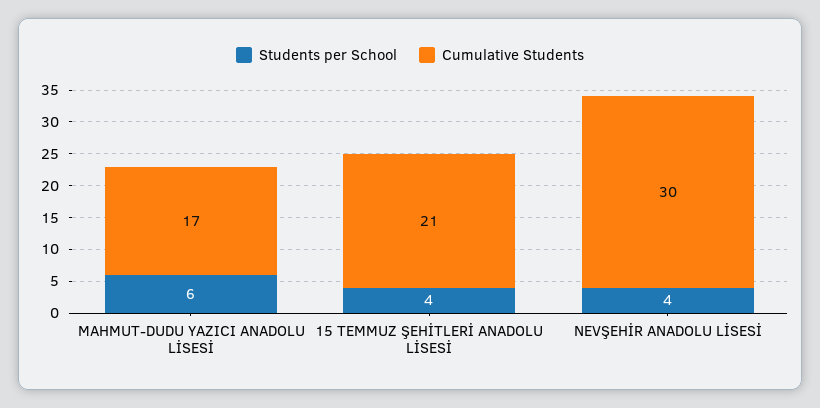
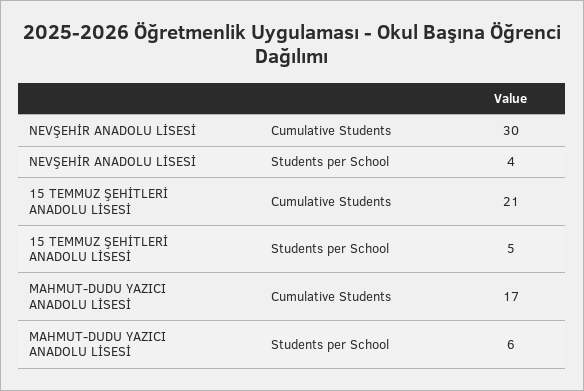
  {
    "Students per School": {
      "MAHMUT-DUDU YAZICI ANADOLU LİSESİ": 6,
-     "15 TEMMUZ ŞEHİTLERİ ANADOLU LİSESİ": 4,
+     "15 TEMMUZ ŞEHİTLERİ ANADOLU LİSESİ": 5,
      "NEVŞEHİR ANADOLU LİSESİ": 4
    },
    "Cumulative Students": {
      "MAHMUT-DUDU YAZICI ANADOLU LİSESİ": 17,
      "15 TEMMUZ ŞEHİTLERİ ANADOLU LİSESİ": 21,
      "NEVŞEHİR ANADOLU LİSESİ": 30
    }
  }

